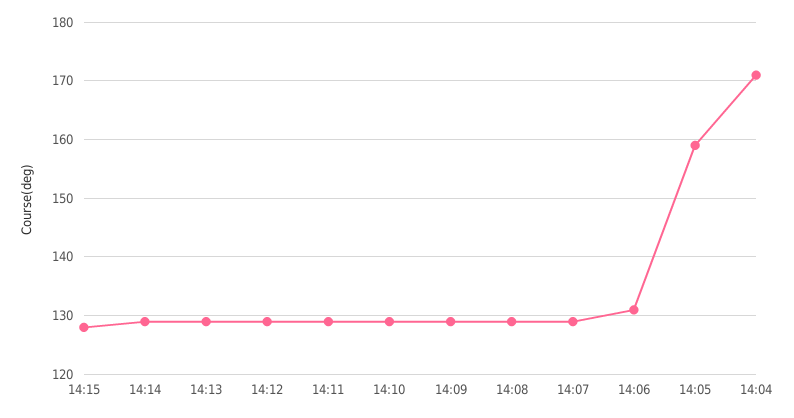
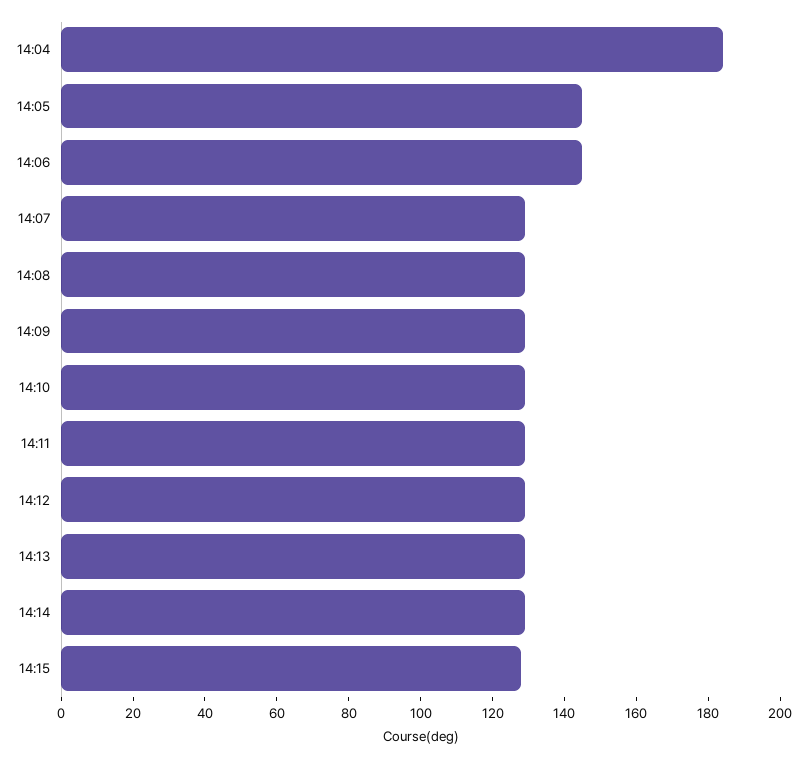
  {
    "14:15": 130,
    "14:14": 130,
    "14:13": 130,
    "14:12": 130,
    "14:11": 130,
    "14:10": 130,
    "14:09": 130,
    "14:08": 130,
    "14:07": 130,
-   "14:06": 130,
+   "14:06": 145,
-   "14:05": 160,
+   "14:05": 145,
-   "14:04": 170
+   "14:04": 185
  }

